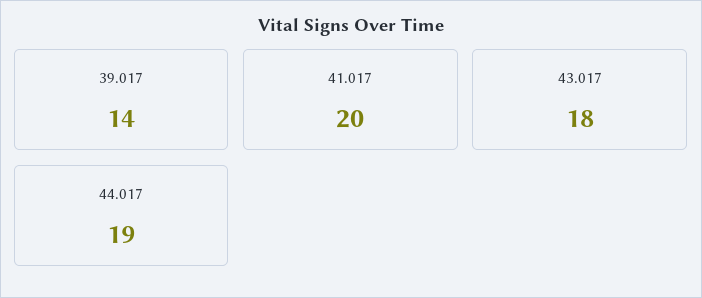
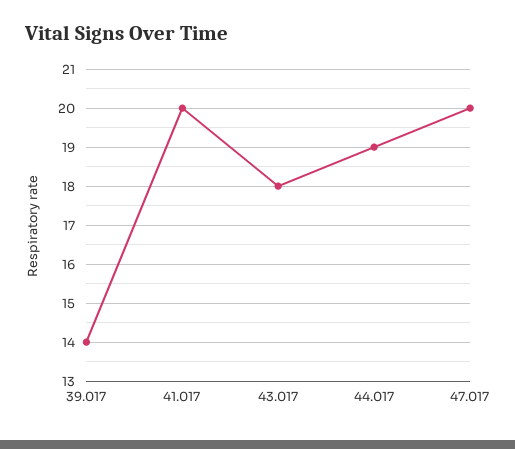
  {
    "39.017": 14,
    "41.017": 20,
    "43.017": 18,
-   "44.017": 19
+   "44.017": 19,
+   "47.017": 20
  }

